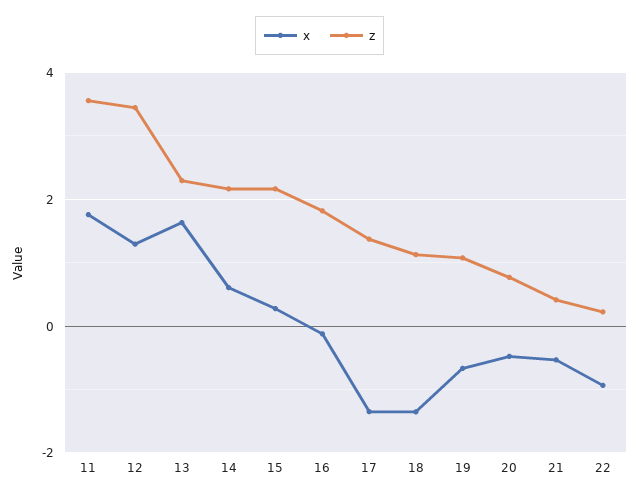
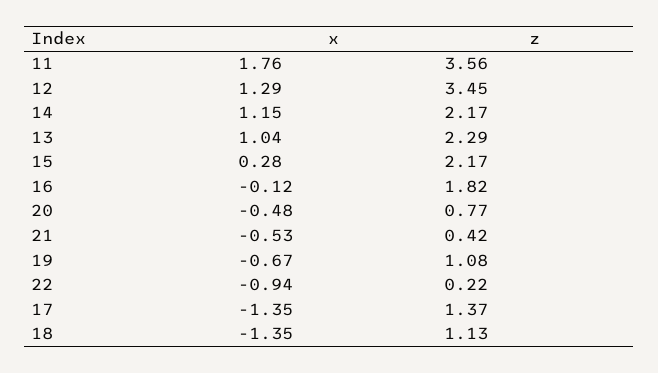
  {
    "x": {
      "11": 1.76,
      "12": 1.29,
-     "13": 1.6,
+     "13": 1.04,
-     "14": 0.6,
+     "14": 1.15,
      "15": 0.28,
      "16": -0.12,
      "17": -1.35,
      "18": -1.35,
      "19": -0.67,
      "20": -0.48,
      "21": -0.53,
      "22": -0.94
    },
    "z": {
      "11": 3.56,
      "12": 3.45,
      "13": 2.29,
      "14": 2.17,
      "15": 2.17,
      "16": 1.82,
      "17": 1.37,
      "18": 1.13,
      "19": 1.08,
      "20": 0.77,
      "21": 0.42,
      "22": 0.22
    }
  }

